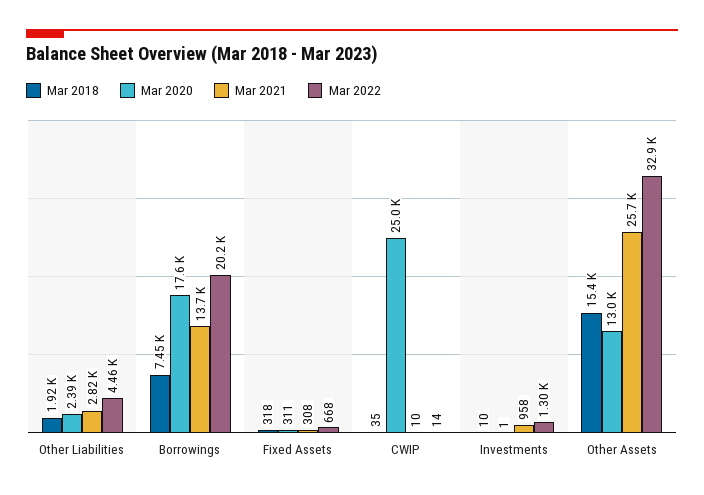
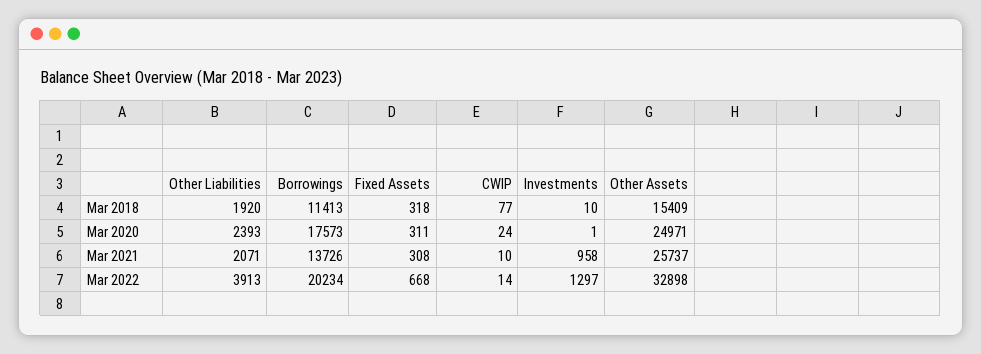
  {
    "Mar 2018": {
      "Other Liabilities": 1920,
-     "Borrowings": 7450,
+     "Borrowings": 11413,
      "Fixed Assets": 318,
-     "CWIP": 35,
+     "CWIP": 77,
      "Investments": 10,
      "Other Assets": 15409
    },
    "Mar 2020": {
      "Other Liabilities": 2393,
      "Borrowings": 17573,
      "Fixed Assets": 311,
-     "CWIP": 25000,
+     "CWIP": 24,
      "Investments": 1,
-     "Other Assets": 13000
+     "Other Assets": 24971
    },
    "Mar 2021": {
-     "Other Liabilities": 2820,
+     "Other Liabilities": 2071,
      "Borrowings": 13726,
      "Fixed Assets": 308,
      "CWIP": 10,
      "Investments": 958,
      "Other Assets": 25737
    },
    "Mar 2022": {
-     "Other Liabilities": 4460,
+     "Other Liabilities": 3913,
      "Borrowings": 20234,
      "Fixed Assets": 668,
      "CWIP": 14,
      "Investments": 1297,
      "Other Assets": 32898
    }
  }

